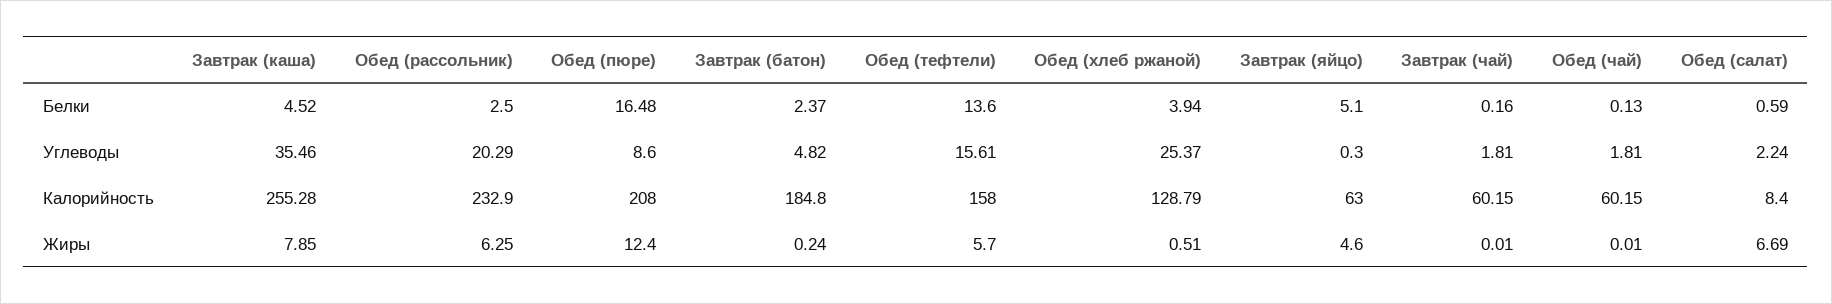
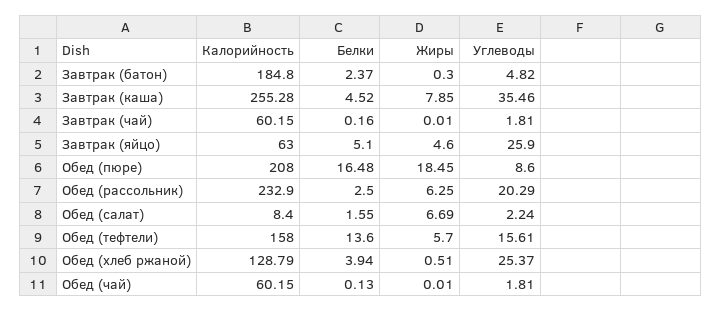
  {
    "Завтрак (каша)": {
      "Белки": 4.52,
      "Углеводы": 35.46,
      "Калорийность": 255.28,
      "Жиры": 7.85
    },
    "Обед (рассольник)": {
      "Белки": 2.5,
      "Углеводы": 20.29,
      "Калорийность": 232.9,
      "Жиры": 6.25
    },
    "Обед (пюре)": {
      "Белки": 16.48,
      "Углеводы": 8.6,
      "Калорийность": 208,
-     "Жиры": 12.4
+     "Жиры": 18.45
    },
    "Завтрак (батон)": {
      "Белки": 2.37,
      "Углеводы": 4.82,
      "Калорийность": 184.8,
-     "Жиры": 0.24
+     "Жиры": 0.3
    },
    "Обед (тефтели)": {
      "Белки": 13.6,
      "Углеводы": 15.61,
      "Калорийность": 158,
      "Жиры": 5.7
    },
    "Обед (хлеб ржаной)": {
      "Белки": 3.94,
      "Углеводы": 25.37,
      "Калорийность": 128.79,
      "Жиры": 0.51
    },
    "Завтрак (яйцо)": {
      "Белки": 5.1,
-     "Углеводы": 0.3,
+     "Углеводы": 25.9,
      "Калорийность": 63,
      "Жиры": 4.6
    },
    "Завтрак (чай)": {
      "Белки": 0.16,
      "Углеводы": 1.81,
      "Калорийность": 60.15,
      "Жиры": 0.01
    },
    "Обед (чай)": {
      "Белки": 0.13,
      "Углеводы": 1.81,
      "Калорийность": 60.15,
      "Жиры": 0.01
    },
    "Обед (салат)": {
-     "Белки": 0.59,
+     "Белки": 1.55,
      "Углеводы": 2.24,
      "Калорийность": 8.4,
      "Жиры": 6.69
    }
  }

